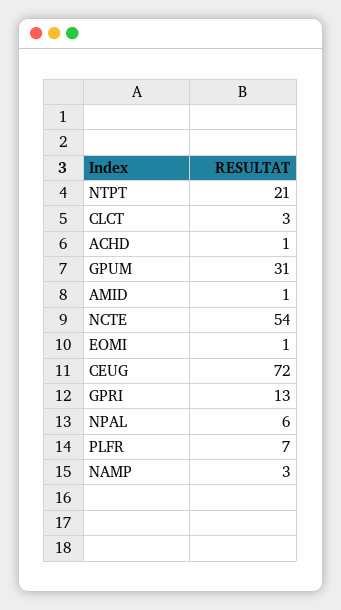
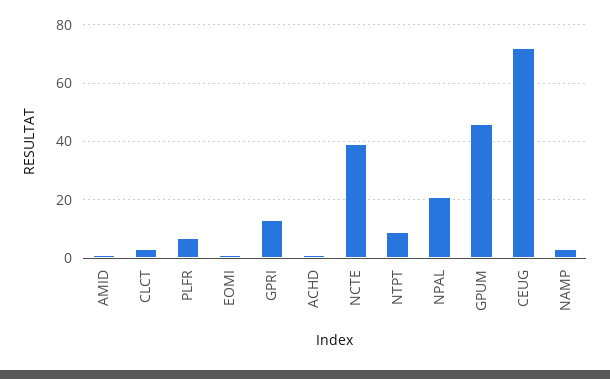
  {
-   "NTPT": 21,
+   "NTPT": 10,
    "CLCT": 3,
    "ACHD": 1,
-   "GPUM": 31,
+   "GPUM": 45,
    "AMID": 1,
-   "NCTE": 54,
+   "NCTE": 40,
    "EOMI": 1,
    "CEUG": 72,
    "GPRI": 13,
-   "NPAL": 6,
+   "NPAL": 20,
    "PLFR": 7,
    "NAMP": 3
  }

